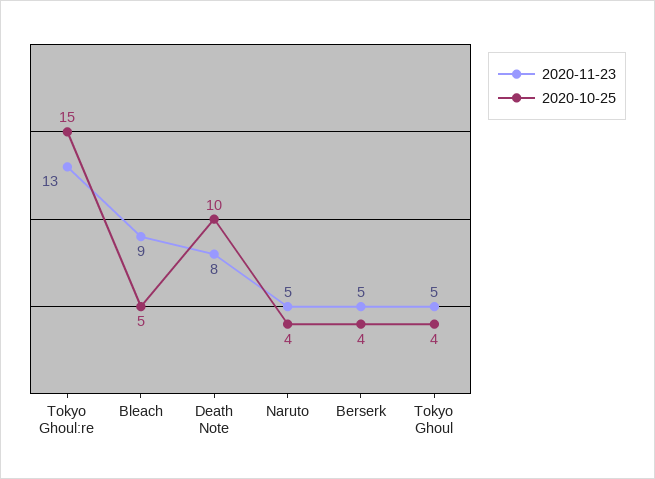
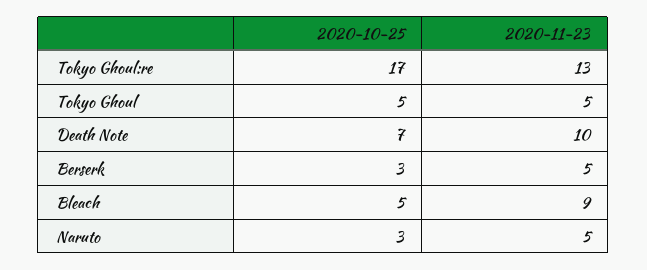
  {
    "2020-11-23": {
      "Tokyo Ghoul:re": 13,
      "Bleach": 9,
-     "Death Note": 8,
+     "Death Note": 10,
      "Naruto": 5,
      "Berserk": 5,
      "Tokyo Ghoul": 5
    },
    "2020-10-25": {
-     "Tokyo Ghoul:re": 15,
+     "Tokyo Ghoul:re": 17,
      "Bleach": 5,
-     "Death Note": 10,
+     "Death Note": 7,
-     "Naruto": 4,
+     "Naruto": 3,
-     "Berserk": 4,
+     "Berserk": 3,
-     "Tokyo Ghoul": 4
+     "Tokyo Ghoul": 5
    }
  }

